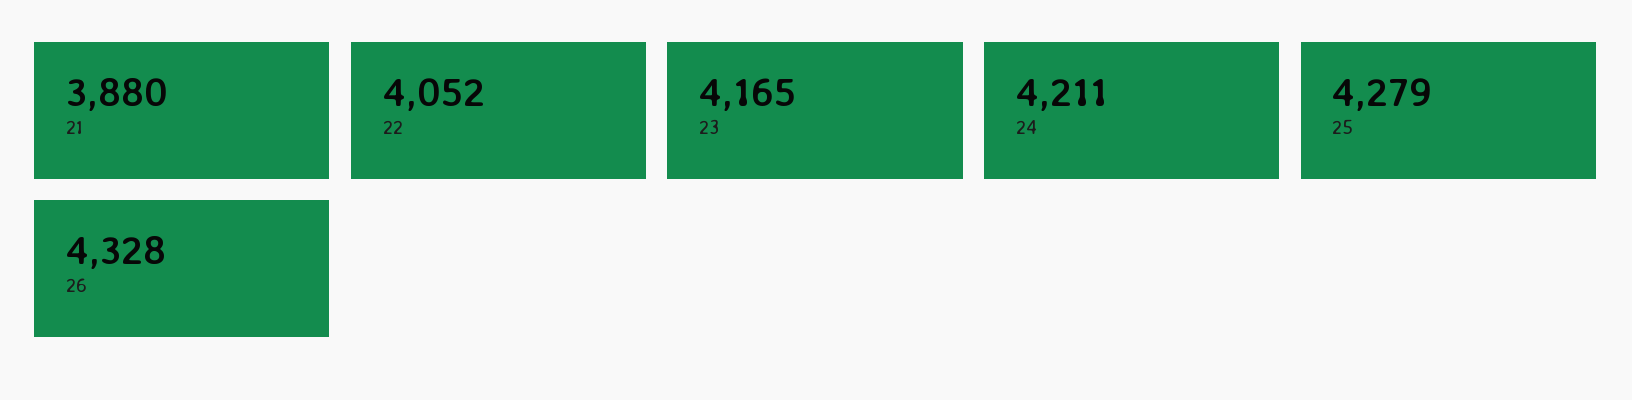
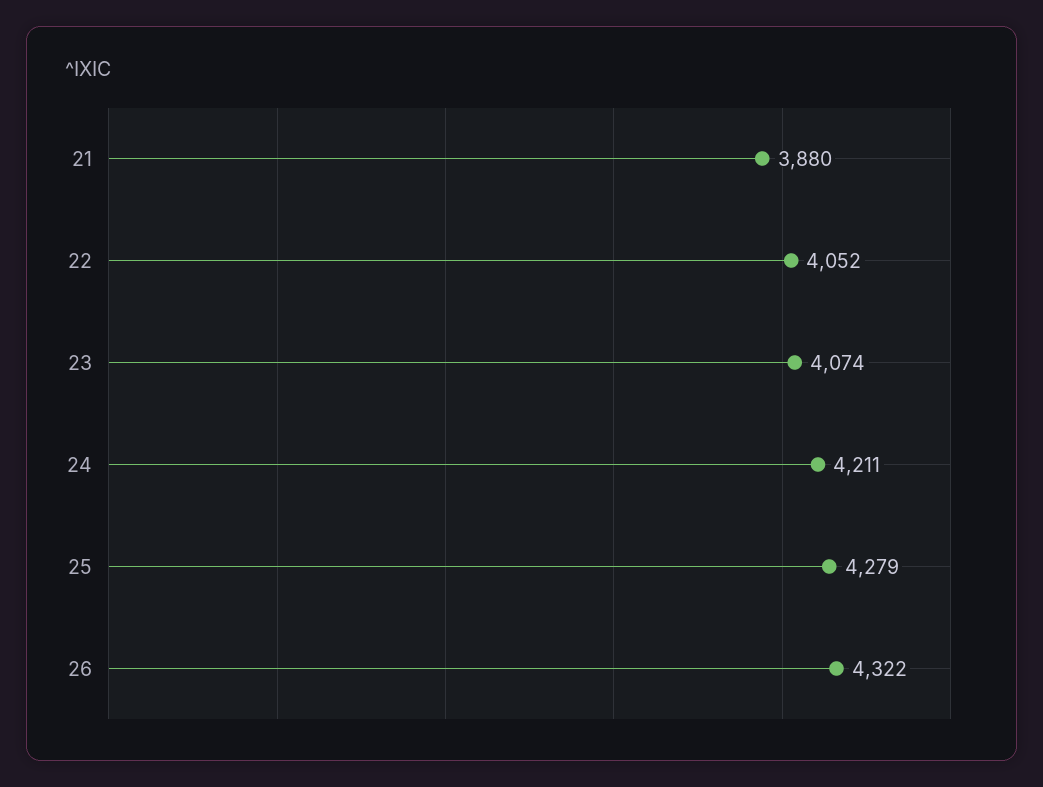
  {
    "21": 3880,
    "22": 4052,
-   "23": 4165,
+   "23": 4074,
    "24": 4211,
    "25": 4279,
-   "26": 4328
+   "26": 4322
  }

